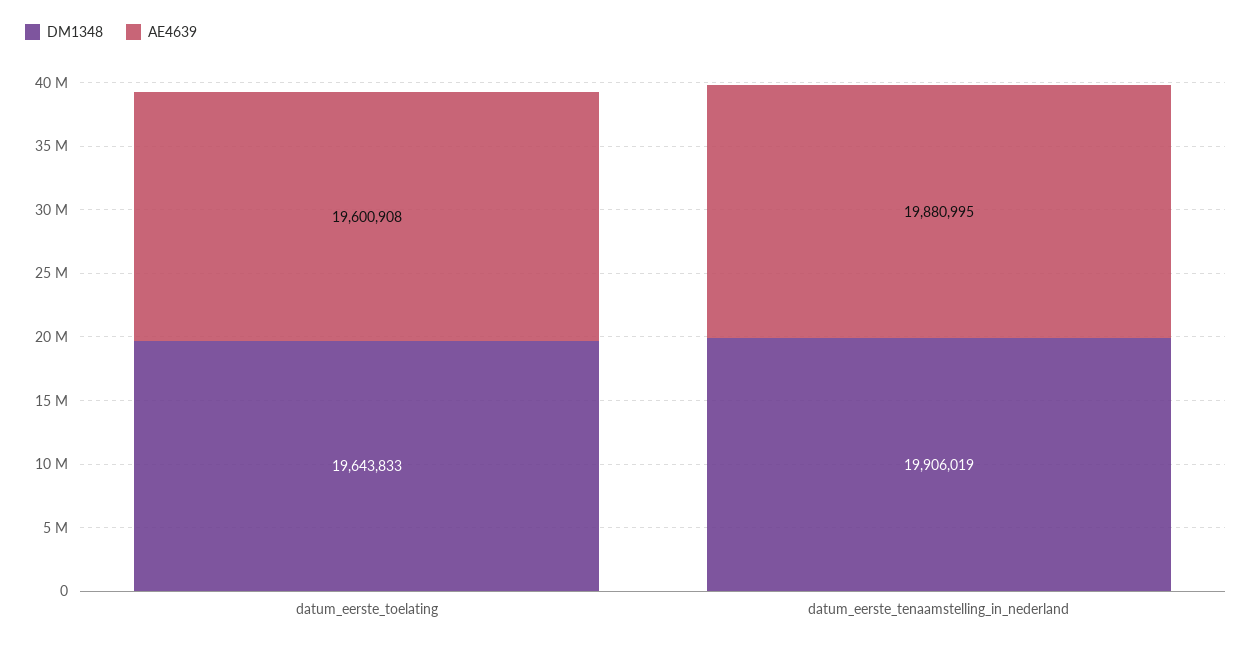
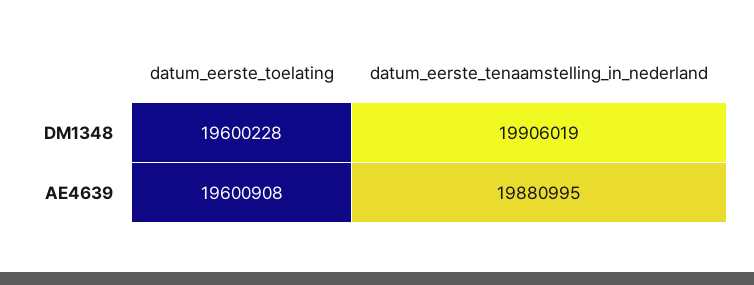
  {
    "DM1348": {
-     "datum_eerste_toelating": 19643833,
+     "datum_eerste_toelating": 19600228,
      "datum_eerste_tenaamstelling_in_nederland": 19906019
    },
    "AE4639": {
      "datum_eerste_toelating": 19600908,
      "datum_eerste_tenaamstelling_in_nederland": 19880995
    }
  }

